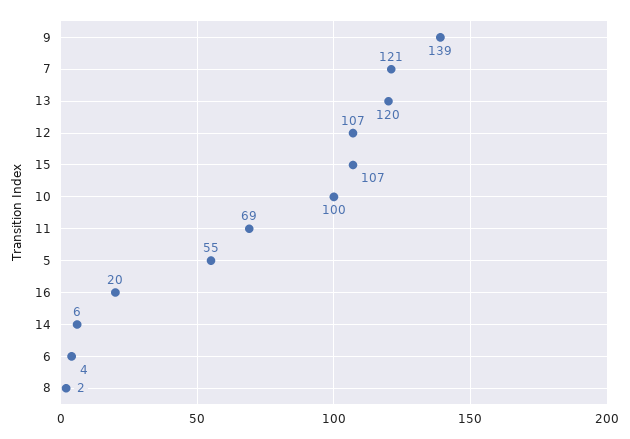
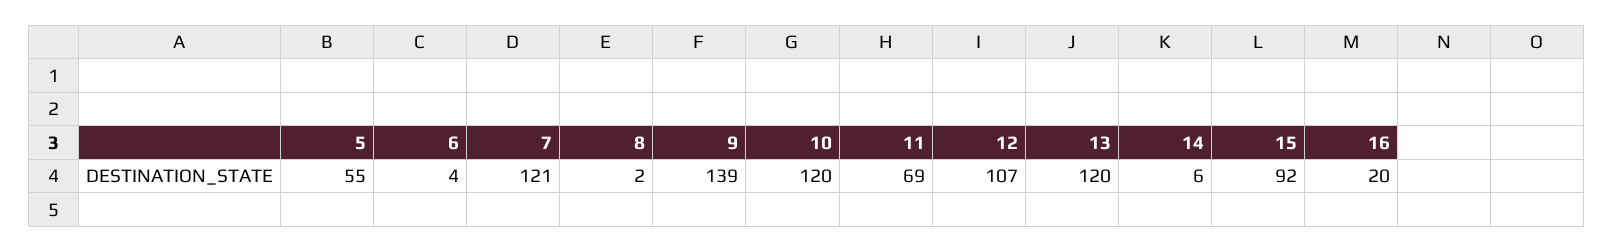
  {
    "9": 139,
    "7": 121,
    "13": 120,
    "12": 107,
-   "15": 107,
+   "15": 92,
-   "10": 100,
+   "10": 120,
    "11": 69,
    "5": 55,
    "16": 20,
    "14": 6,
    "6": 4,
    "8": 2
  }

